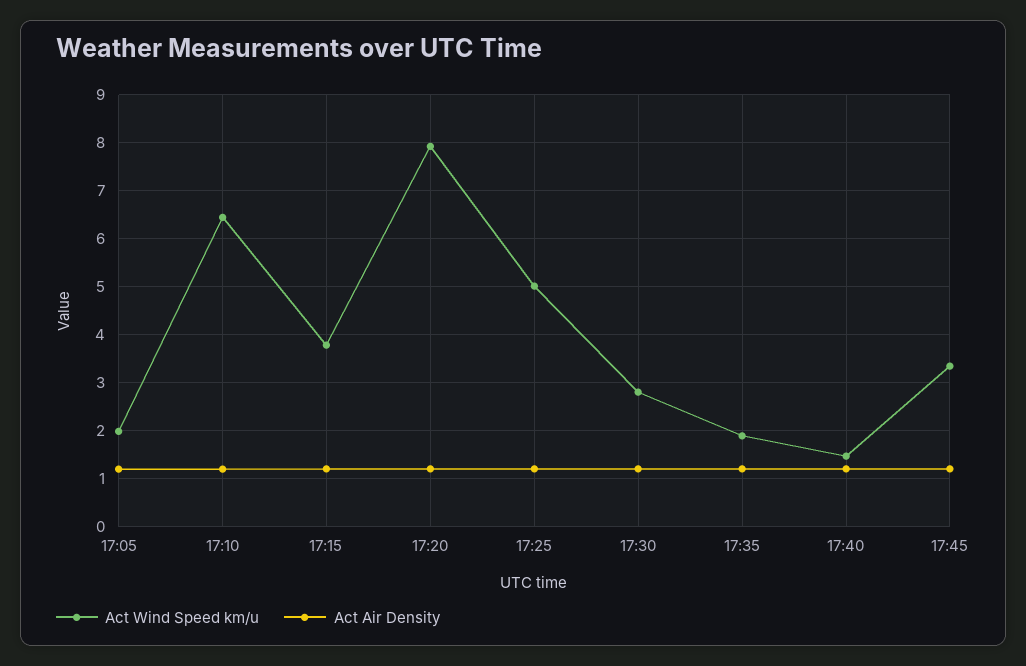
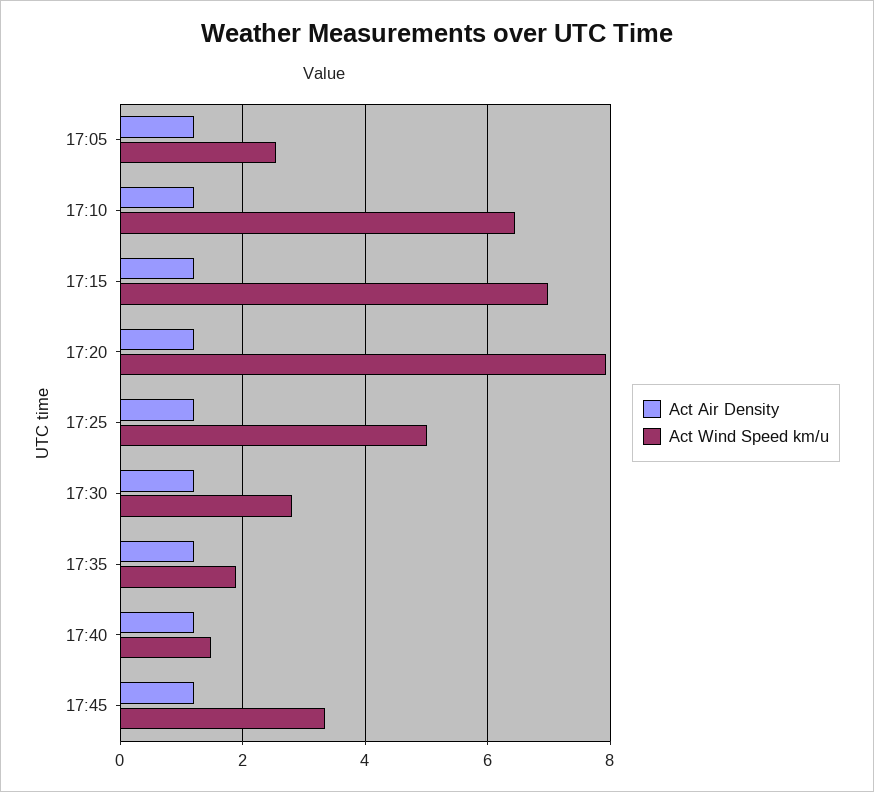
  {
    "Act Wind Speed km/u": {
-     "17:05": 2,
+     "17:05": 2.6,
      "17:10": 6.4,
-     "17:15": 3.8,
+     "17:15": 7,
      "17:20": 8,
      "17:25": 5,
      "17:30": 2.8,
      "17:35": 1.8,
      "17:40": 1.4,
      "17:45": 3.4
    },
    "Act Air Density": {
      "17:05": 1.2,
      "17:10": 1.2,
      "17:15": 1.2,
      "17:20": 1.2,
      "17:25": 1.2,
      "17:30": 1.2,
      "17:35": 1.2,
      "17:40": 1.2,
      "17:45": 1.2
    }
  }

